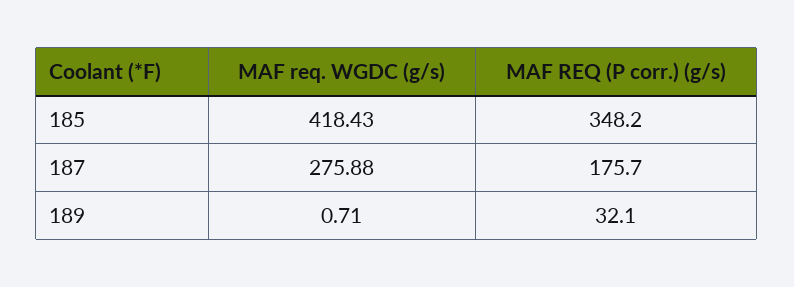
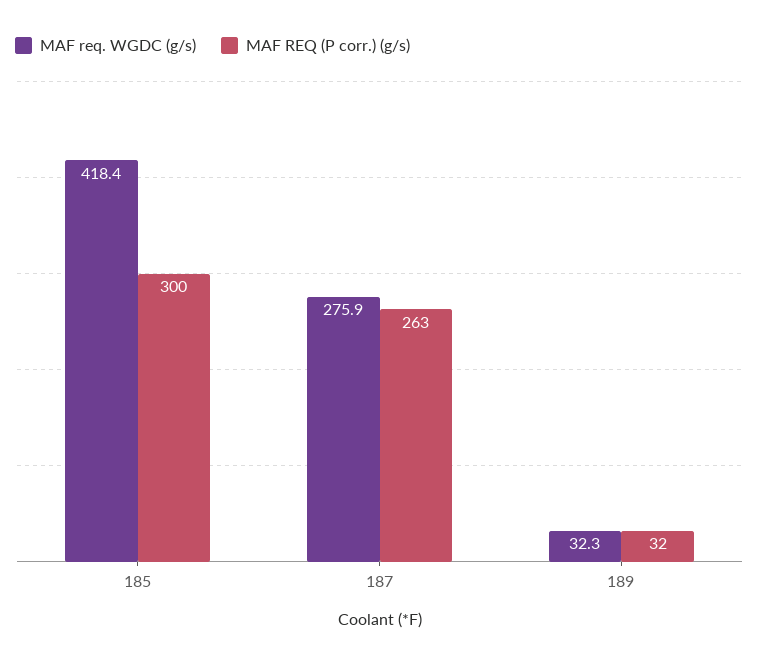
  {
    "MAF req. WGDC (g/s)": {
      "185": 418.43,
      "187": 275.88,
-     "189": 0.71
+     "189": 32.3
    },
    "MAF REQ (P corr.) (g/s)": {
-     "185": 348.2,
+     "185": 300,
-     "187": 175.7,
+     "187": 263,
      "189": 32.1
    }
  }

